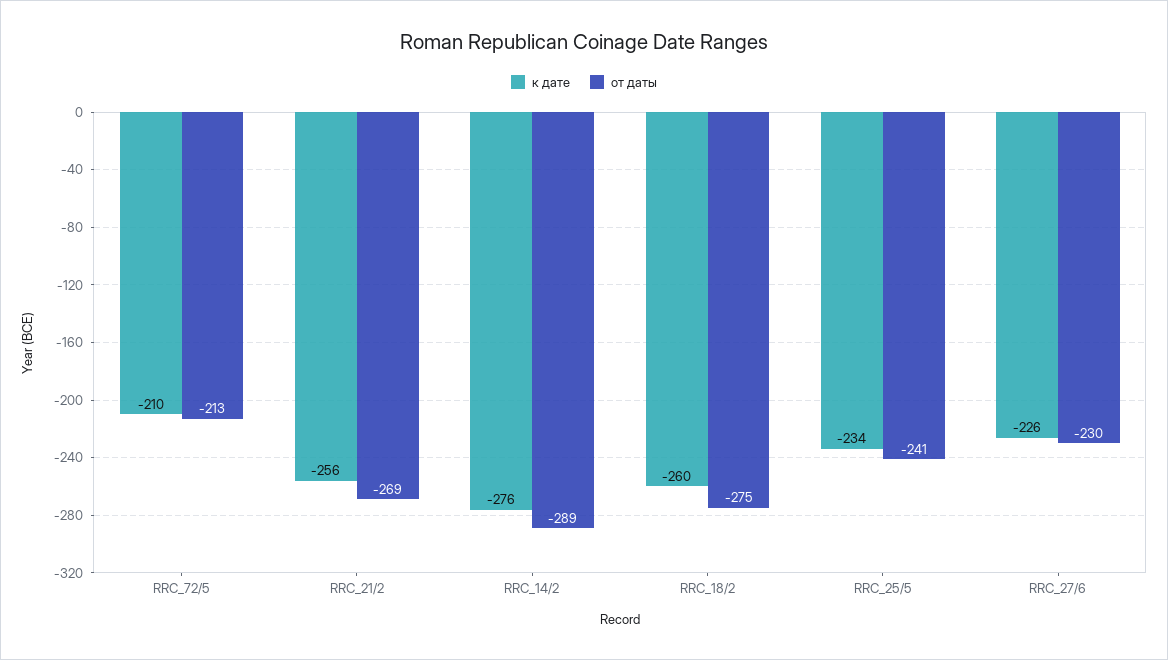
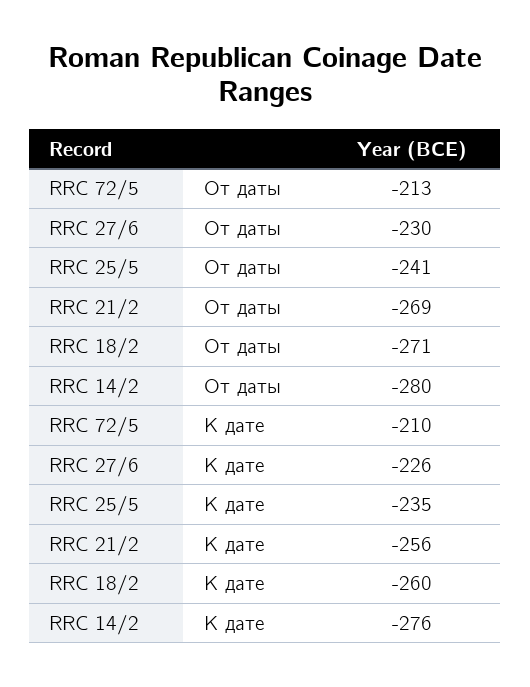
  {
    "к дате": {
      "RRC_72/5": -210,
      "RRC_21/2": -256,
      "RRC_14/2": -276,
      "RRC_18/2": -260,
-     "RRC_25/5": -234,
+     "RRC_25/5": -235,
      "RRC_27/6": -226
    },
    "от даты": {
      "RRC_72/5": -213,
      "RRC_21/2": -269,
-     "RRC_14/2": -289,
+     "RRC_14/2": -280,
-     "RRC_18/2": -275,
+     "RRC_18/2": -271,
      "RRC_25/5": -241,
      "RRC_27/6": -230
    }
  }

